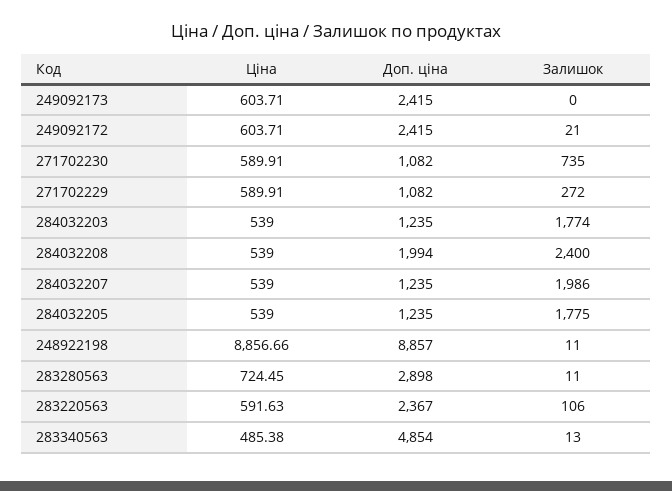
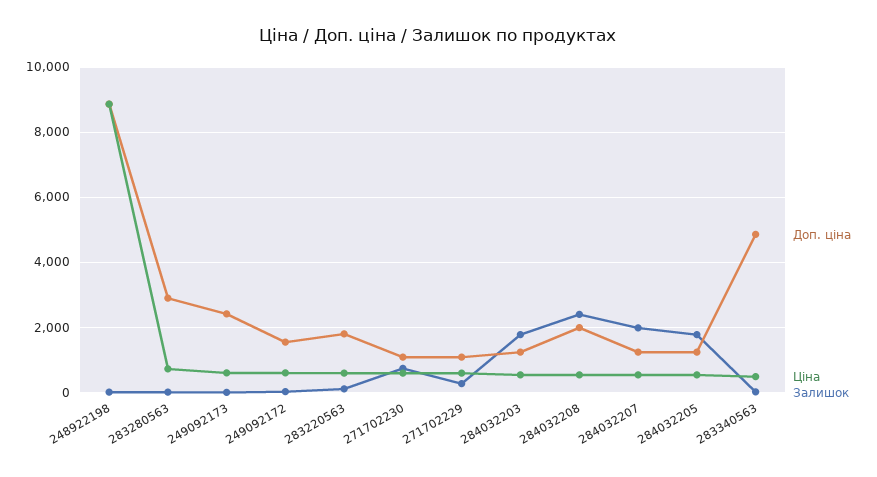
  {
    "Ціна": {
      "249092173": 603.71,
      "249092172": 603.71,
      "271702230": 589.91,
      "271702229": 589.91,
      "284032203": 539,
      "284032208": 539,
      "284032207": 539,
      "284032205": 539,
      "248922198": 8856.66,
      "283280563": 724.45,
      "283220563": 591.63,
      "283340563": 485.38
    },
    "Доп. ціна": {
      "249092173": 2415,
-     "249092172": 2415,
+     "249092172": 1600,
      "271702230": 1082,
      "271702229": 1082,
      "284032203": 1235,
      "284032208": 1994,
      "284032207": 1235,
      "284032205": 1235,
      "248922198": 8857,
      "283280563": 2898,
-     "283220563": 2367,
+     "283220563": 1800,
      "283340563": 4854
    },
    "Залишок": {
      "249092173": 0,
      "249092172": 21,
      "271702230": 735,
      "271702229": 272,
      "284032203": 1774,
      "284032208": 2400,
      "284032207": 1986,
      "284032205": 1775,
      "248922198": 11,
      "283280563": 11,
      "283220563": 106,
      "283340563": 13
    }
  }

